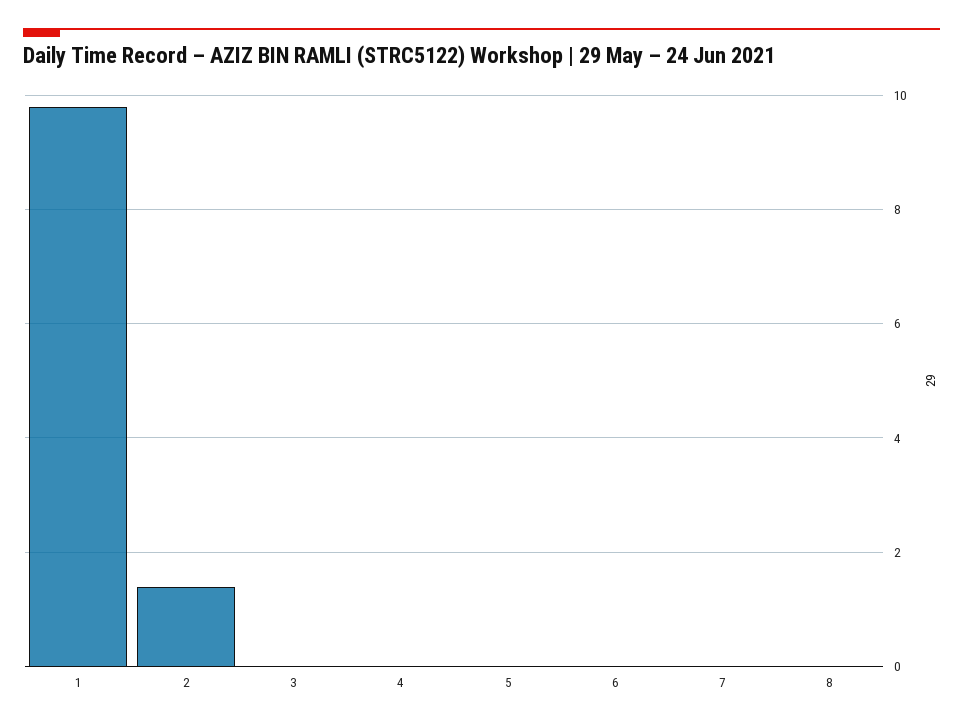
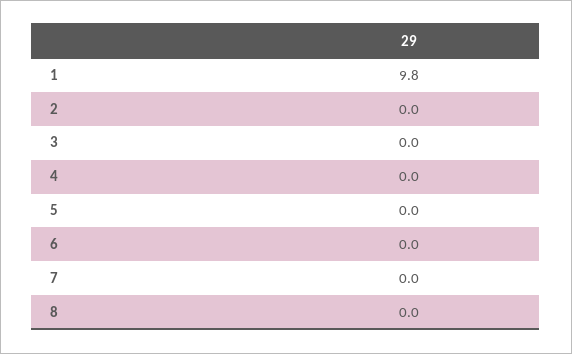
  {
    "1": 9.8,
-   "2": 1.5,
+   "2": 0,
    "3": 0,
    "4": 0,
    "5": 0,
    "6": 0,
    "7": 0,
    "8": 0
  }

